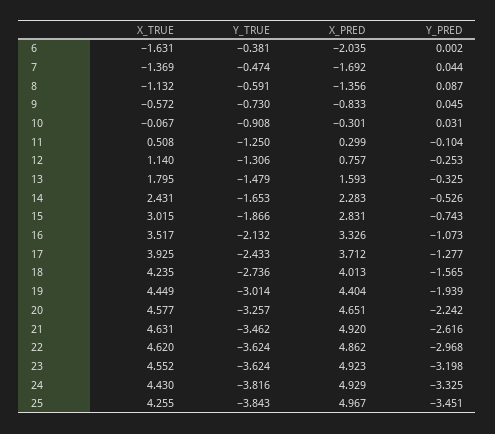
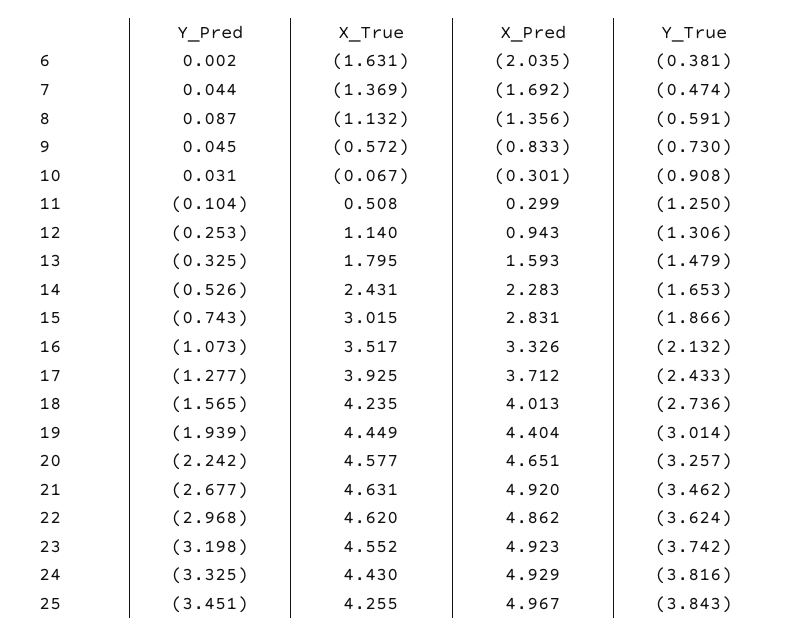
  {
    "X_TRUE": {
      "6": -1.631,
      "7": -1.369,
      "8": -1.132,
      "9": -0.572,
      "10": -0.067,
      "11": 0.508,
      "12": 1.14,
      "13": 1.795,
      "14": 2.431,
      "15": 3.015,
      "16": 3.517,
      "17": 3.925,
      "18": 4.235,
      "19": 4.449,
      "20": 4.577,
      "21": 4.631,
      "22": 4.62,
      "23": 4.552,
      "24": 4.43,
      "25": 4.255
    },
    "Y_TRUE": {
      "6": -0.381,
      "7": -0.474,
      "8": -0.591,
      "9": -0.73,
      "10": -0.908,
      "11": -1.25,
      "12": -1.306,
      "13": -1.479,
      "14": -1.653,
      "15": -1.866,
      "16": -2.132,
      "17": -2.433,
      "18": -2.736,
      "19": -3.014,
      "20": -3.257,
      "21": -3.462,
      "22": -3.624,
-     "23": -3.624,
+     "23": -3.742,
      "24": -3.816,
      "25": -3.843
    },
    "X_PRED": {
      "6": -2.035,
      "7": -1.692,
      "8": -1.356,
      "9": -0.833,
      "10": -0.301,
      "11": 0.299,
-     "12": 0.757,
+     "12": 0.943,
      "13": 1.593,
      "14": 2.283,
      "15": 2.831,
      "16": 3.326,
      "17": 3.712,
      "18": 4.013,
      "19": 4.404,
      "20": 4.651,
      "21": 4.92,
      "22": 4.862,
      "23": 4.923,
      "24": 4.929,
      "25": 4.967
    },
    "Y_PRED": {
      "6": 0.002,
      "7": 0.044,
      "8": 0.087,
      "9": 0.045,
      "10": 0.031,
      "11": -0.104,
      "12": -0.253,
      "13": -0.325,
      "14": -0.526,
      "15": -0.743,
      "16": -1.073,
      "17": -1.277,
      "18": -1.565,
      "19": -1.939,
      "20": -2.242,
-     "21": -2.616,
+     "21": -2.677,
      "22": -2.968,
      "23": -3.198,
      "24": -3.325,
      "25": -3.451
    }
  }

